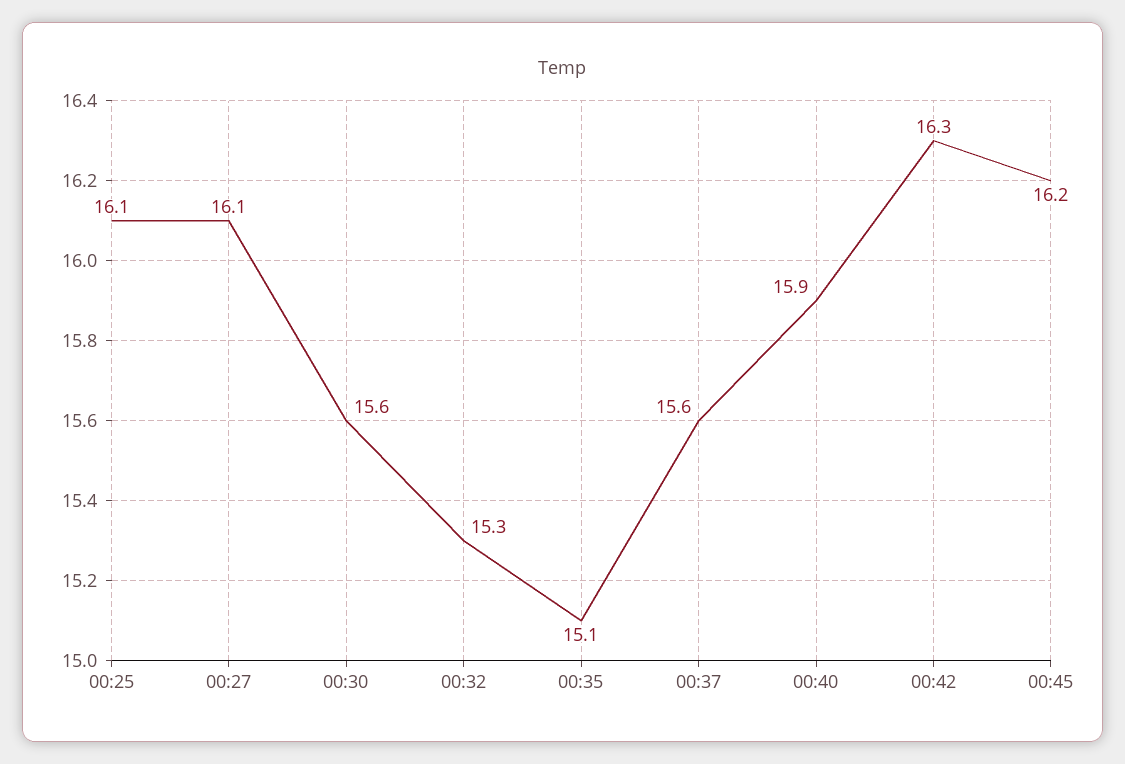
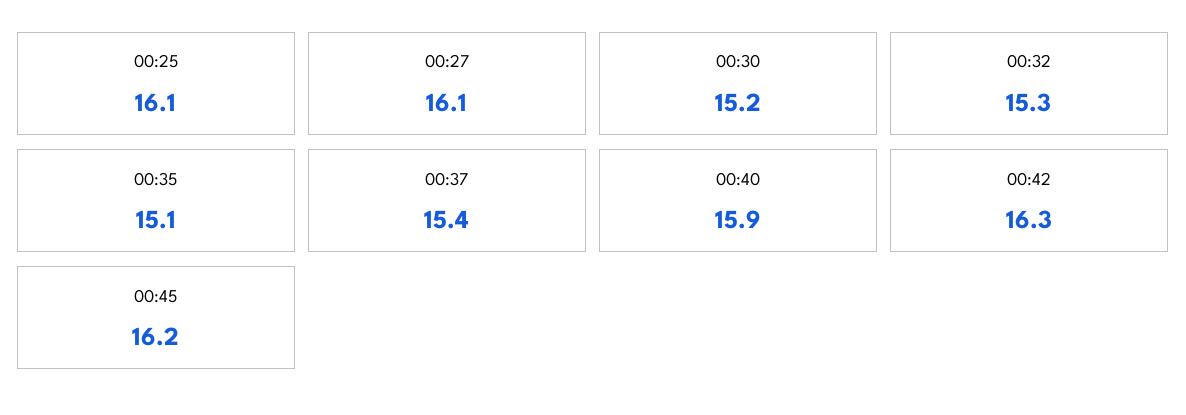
  {
    "00:25": 16.1,
    "00:27": 16.1,
-   "00:30": 15.6,
+   "00:30": 15.2,
    "00:32": 15.3,
    "00:35": 15.1,
-   "00:37": 15.6,
+   "00:37": 15.4,
    "00:40": 15.9,
    "00:42": 16.3,
    "00:45": 16.2
  }

